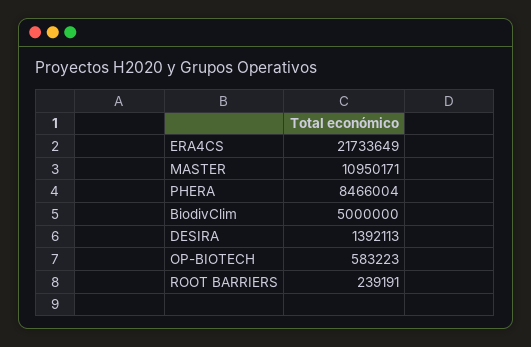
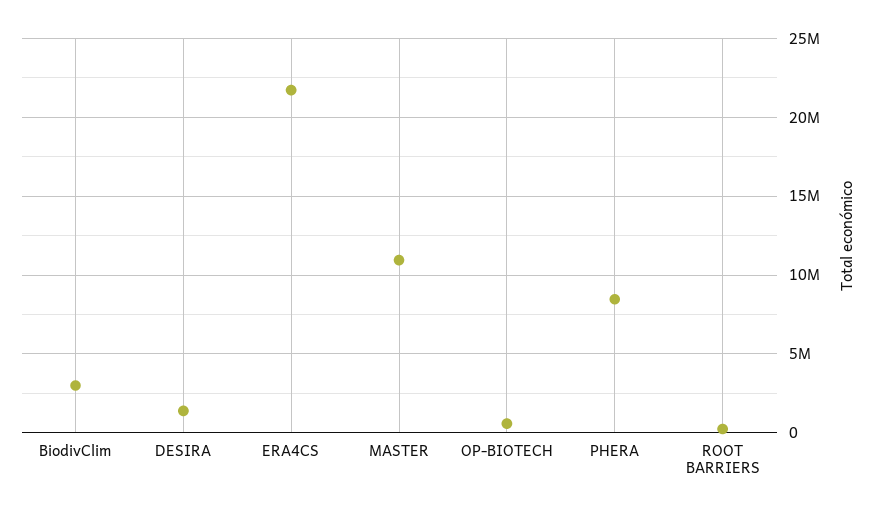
  {
    "ERA4CS": 21733649,
    "MASTER": 10950171,
    "PHERA": 8466004,
-   "BiodivClim": 5000000,
+   "BiodivClim": 3000000,
    "DESIRA": 1392113,
    "OP-BIOTECH": 583223,
    "ROOT BARRIERS": 239191
  }

